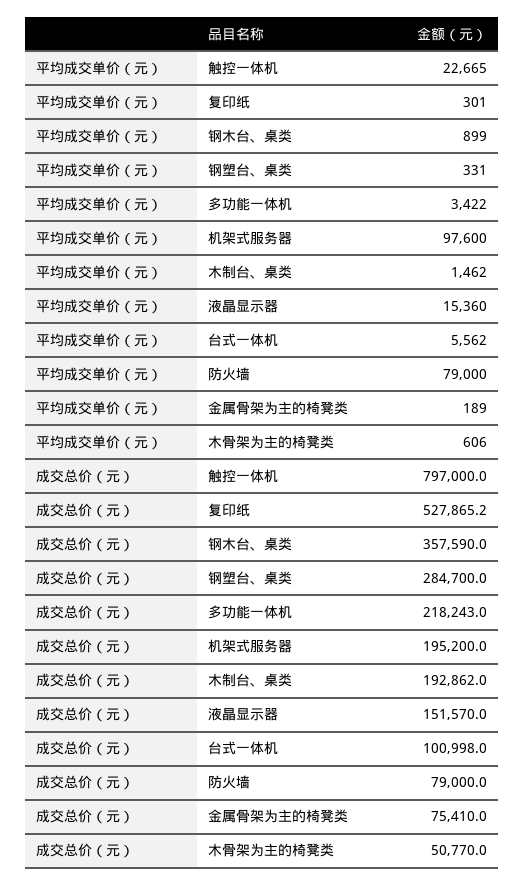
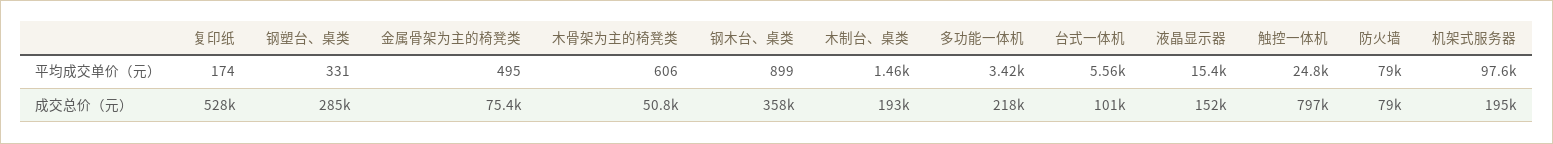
  {
    "平均成交单价（元）": {
-     "触控一体机": 22665,
+     "触控一体机": 24800,
-     "复印纸": 301,
+     "复印纸": 174,
      "钢木台、桌类": 899,
      "钢塑台、桌类": 331,
      "多功能一体机": 3422,
      "机架式服务器": 97600,
      "木制台、桌类": 1462,
      "液晶显示器": 15360,
      "台式一体机": 5562,
      "防火墙": 79000,
-     "金属骨架为主的椅凳类": 189,
+     "金属骨架为主的椅凳类": 495,
      "木骨架为主的椅凳类": 606
    },
    "成交总价（元）": {
      "触控一体机": 797000,
      "复印纸": 527865.2,
      "钢木台、桌类": 357590,
      "钢塑台、桌类": 284700,
      "多功能一体机": 218243,
      "机架式服务器": 195200,
      "木制台、桌类": 192862,
      "液晶显示器": 151570,
      "台式一体机": 100998,
      "防火墙": 79000,
      "金属骨架为主的椅凳类": 75410,
      "木骨架为主的椅凳类": 50770
    }
  }

